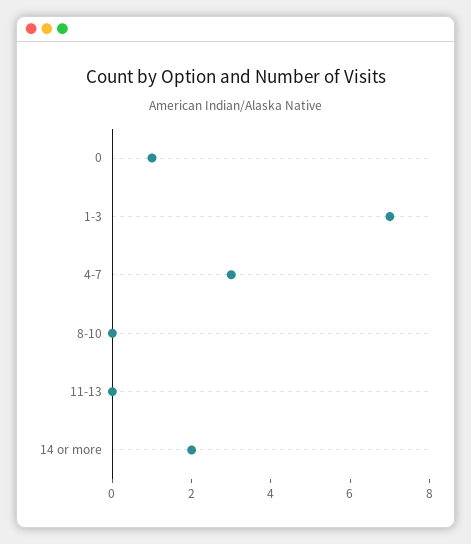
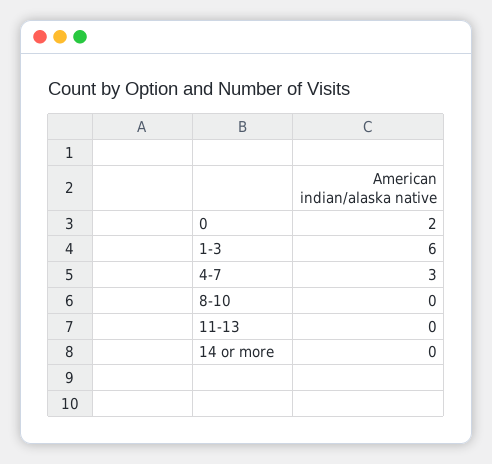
  {
-   "0": 1,
+   "0": 2,
-   "1-3": 7,
+   "1-3": 6,
    "4-7": 3,
    "8-10": 0,
    "11-13": 0,
-   "14 or more": 2
+   "14 or more": 0
  }

